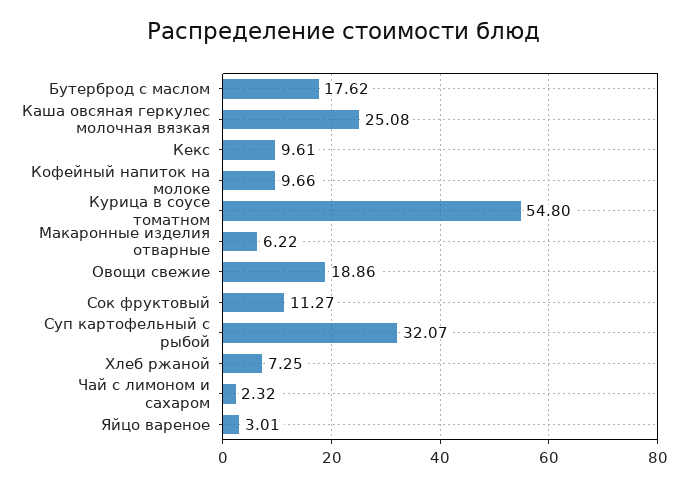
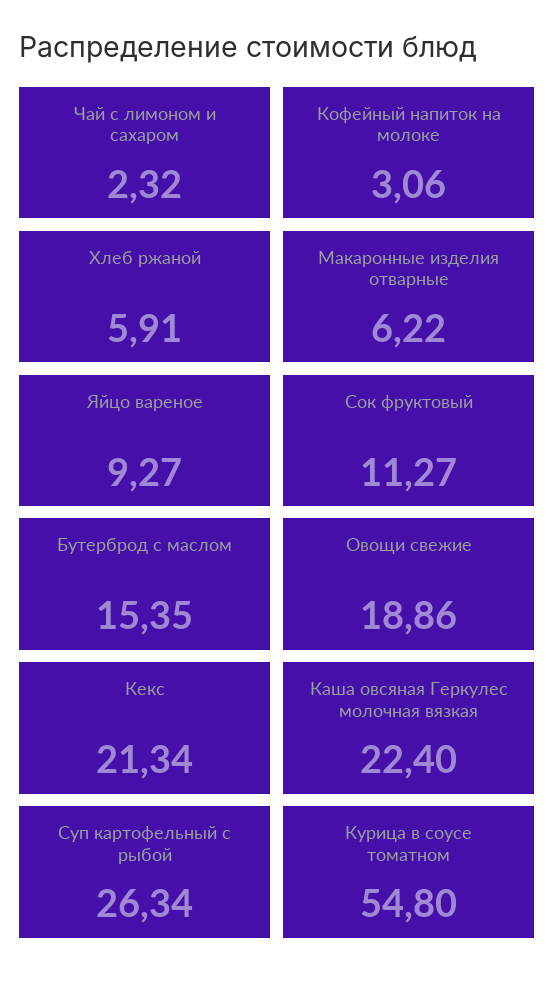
  {
-   "Бутерброд с маслом": 17.62,
+   "Бутерброд с маслом": 15.35,
-   "Каша овсяная геркулес молочная вязкая": 25.08,
+   "Каша овсяная геркулес молочная вязкая": 22.4,
-   "Кекс": 9.61,
+   "Кекс": 21.34,
-   "Кофейный напиток на молоке": 9.66,
+   "Кофейный напиток на молоке": 3.06,
    "Курица в соусе томатном": 54.8,
    "Макаронные изделия отварные": 6.22,
    "Овощи свежие": 18.86,
    "Сок фруктовый": 11.27,
-   "Суп картофельный с рыбой": 32.07,
+   "Суп картофельный с рыбой": 26.34,
-   "Хлеб ржаной": 7.25,
+   "Хлеб ржаной": 5.91,
    "Чай с лимоном и сахаром": 2.32,
-   "Яйцо вареное": 3.01
+   "Яйцо вареное": 9.27
  }

